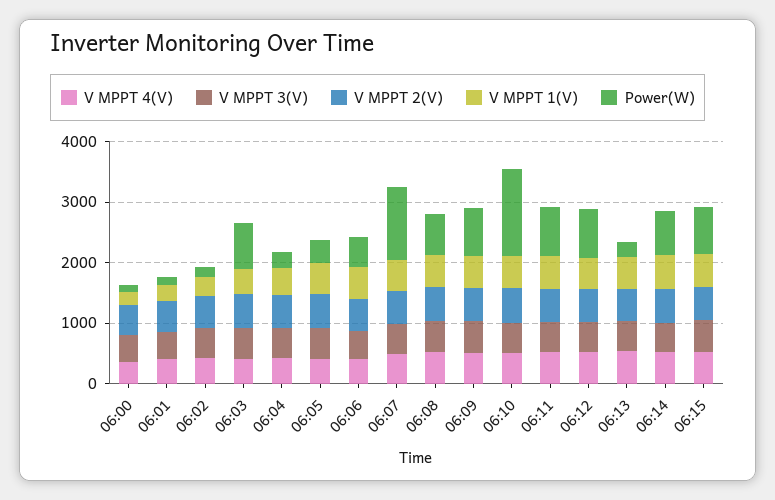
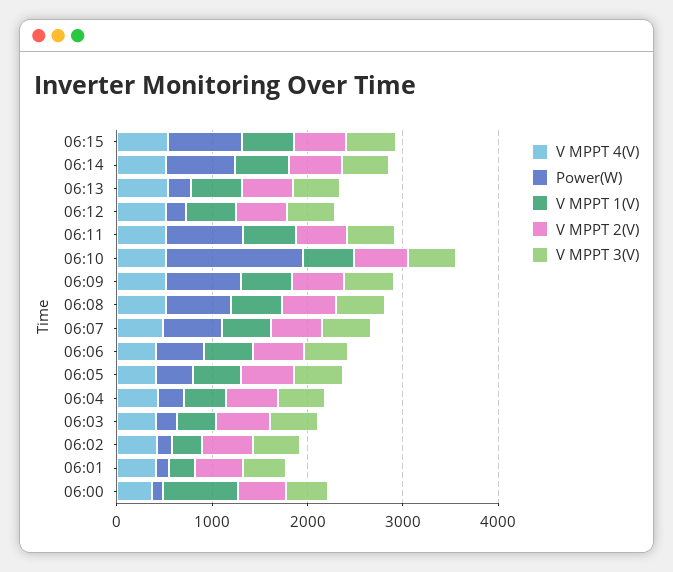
  {
    "V MPPT 4(V)": {
      "06:00": 400,
      "06:01": 400,
      "06:02": 400,
      "06:03": 400,
      "06:04": 400,
      "06:05": 400,
      "06:06": 400,
      "06:07": 400,
      "06:08": 600,
      "06:09": 600,
      "06:10": 600,
      "06:11": 600,
      "06:12": 600,
      "06:13": 600,
      "06:14": 600,
      "06:15": 600
    },
    "V MPPT 3(V)": {
      "06:00": 400,
      "06:01": 400,
      "06:02": 400,
      "06:03": 600,
      "06:04": 400,
      "06:05": 600,
      "06:06": 400,
      "06:07": 600,
      "06:08": 600,
      "06:09": 600,
      "06:10": 400,
      "06:11": 600,
      "06:12": 400,
      "06:13": 400,
      "06:14": 400,
      "06:15": 600
    },
    "V MPPT 2(V)": {
      "06:00": 400,
      "06:01": 600,
      "06:02": 600,
      "06:03": 600,
      "06:04": 600,
      "06:05": 600,
      "06:06": 600,
      "06:07": 600,
      "06:08": 600,
      "06:09": 600,
      "06:10": 600,
      "06:11": 600,
      "06:12": 600,
      "06:13": 600,
      "06:14": 600,
      "06:15": 600
    },
    "V MPPT 1(V)": {
-     "06:00": 200,
+     "06:00": 800,
      "06:01": 200,
      "06:02": 400,
      "06:03": 400,
      "06:04": 400,
      "06:05": 600,
      "06:06": 600,
      "06:07": 600,
      "06:08": 600,
      "06:09": 600,
      "06:10": 600,
      "06:11": 600,
      "06:12": 600,
      "06:13": 600,
      "06:14": 600,
      "06:15": 600
    },
    "Power(W)": {
      "06:00": 200,
      "06:01": 200,
      "06:02": 200,
-     "06:03": 800,
+     "06:03": 200,
      "06:04": 200,
      "06:05": 400,
      "06:06": 600,
-     "06:07": 1200,
+     "06:07": 600,
      "06:08": 600,
      "06:09": 800,
      "06:10": 1400,
      "06:11": 800,
-     "06:12": 800,
+     "06:12": 200,
      "06:13": 200,
      "06:14": 800,
      "06:15": 800
    }
  }

